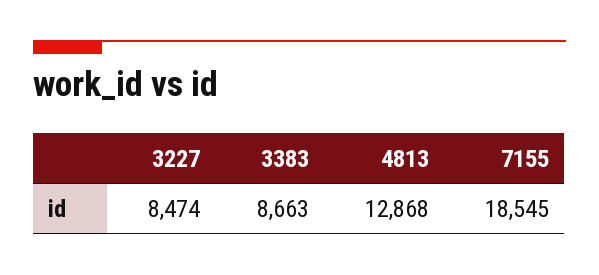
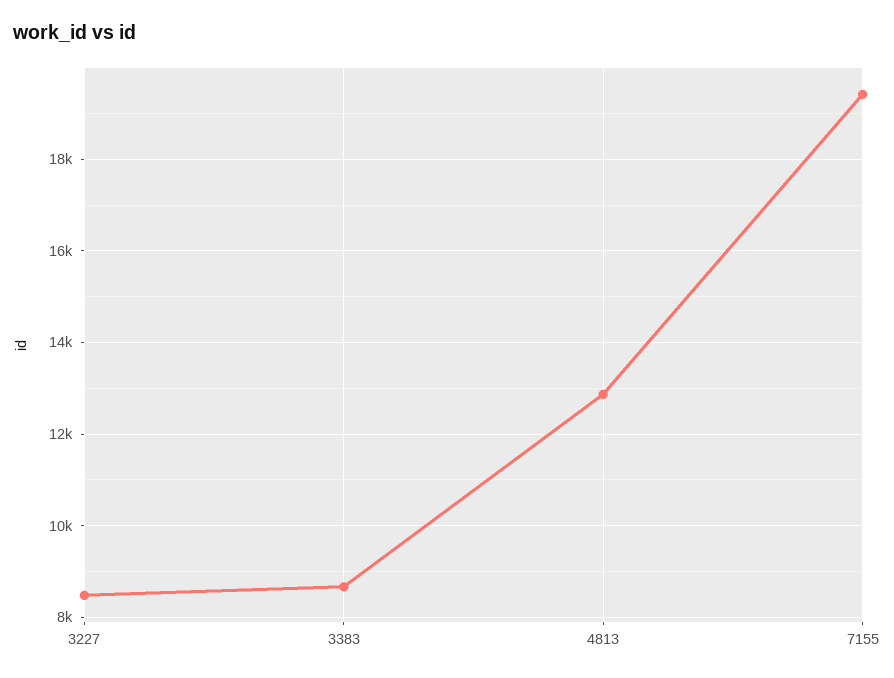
  {
    "3227": 8474,
    "3383": 8663,
    "4813": 12868,
-   "7155": 18545
+   "7155": 19400
  }

